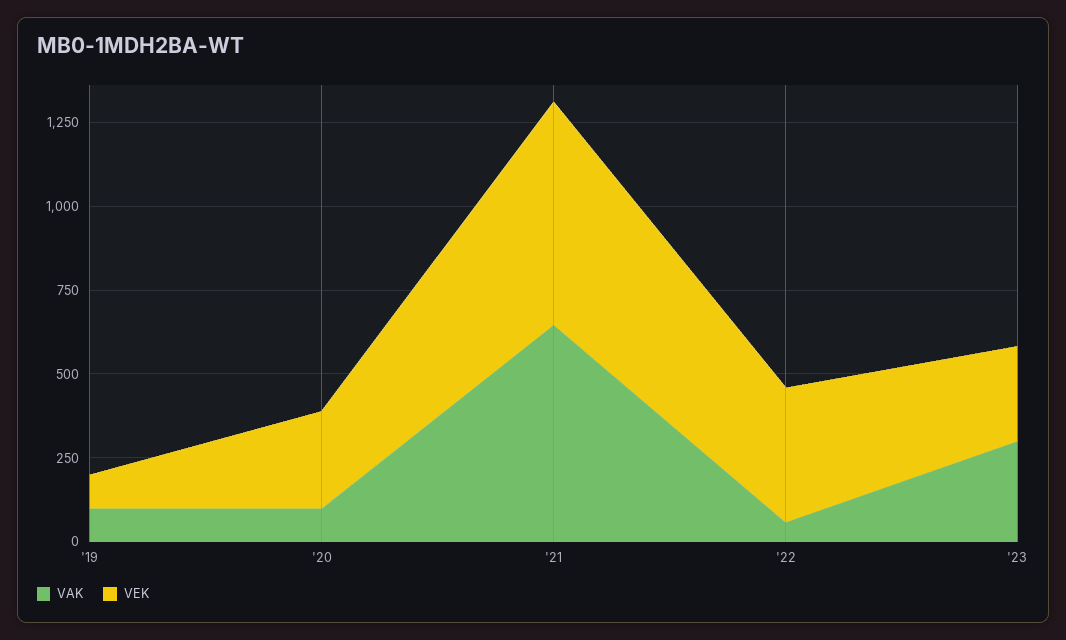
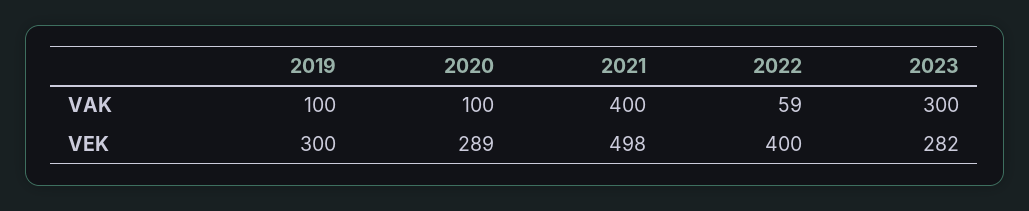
  {
    "VAK": {
      "'19": 100,
      "'20": 100,
-     "'21": 650,
+     "'21": 400,
      "'22": 59,
      "'23": 300
    },
    "VEK": {
-     "'19": 100,
+     "'19": 300,
      "'20": 289,
-     "'21": 650,
+     "'21": 498,
      "'22": 400,
      "'23": 282
    }
  }

